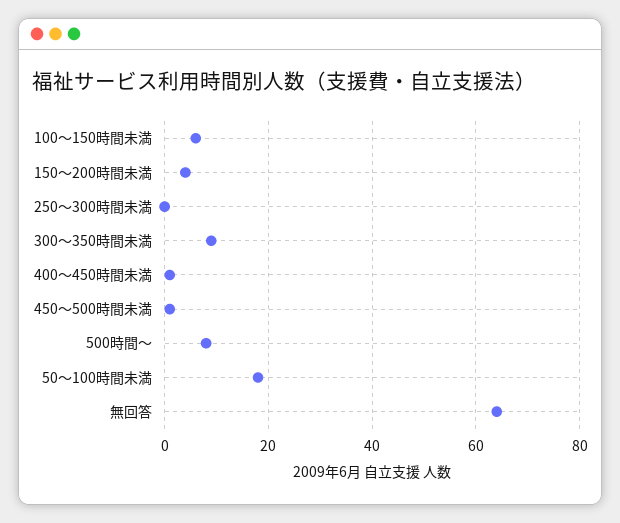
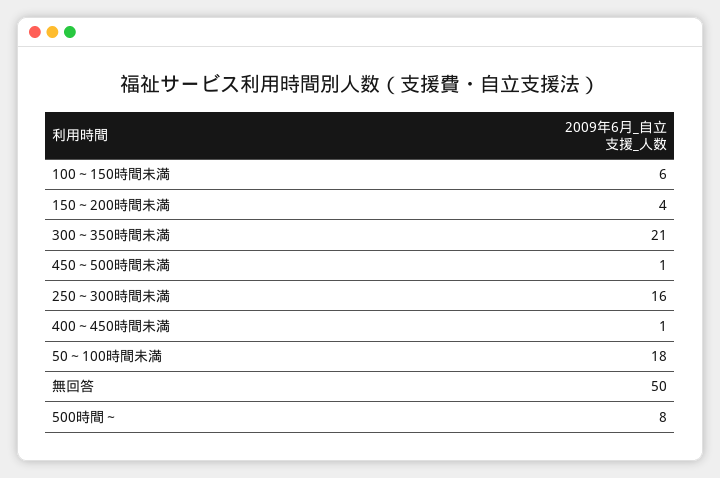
  {
    "100～150時間未満": 6,
    "150～200時間未満": 4,
-   "250～300時間未満": 0,
+   "250～300時間未満": 16,
-   "300～350時間未満": 10,
+   "300～350時間未満": 21,
    "400～450時間未満": 1,
    "450～500時間未満": 1,
    "500時間～": 8,
    "50～100時間未満": 18,
-   "無回答": 65
+   "無回答": 50
  }

